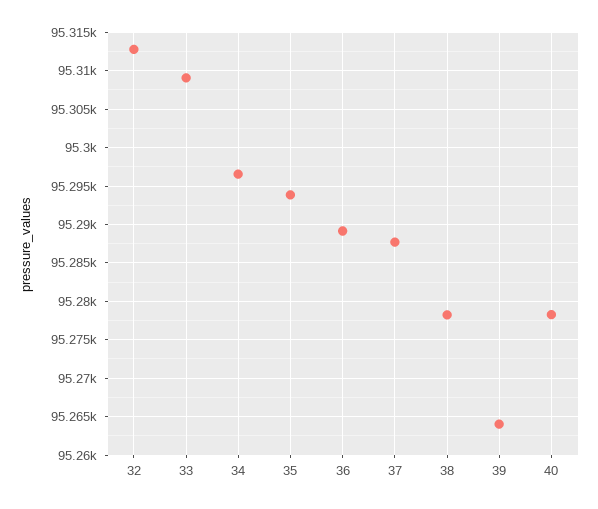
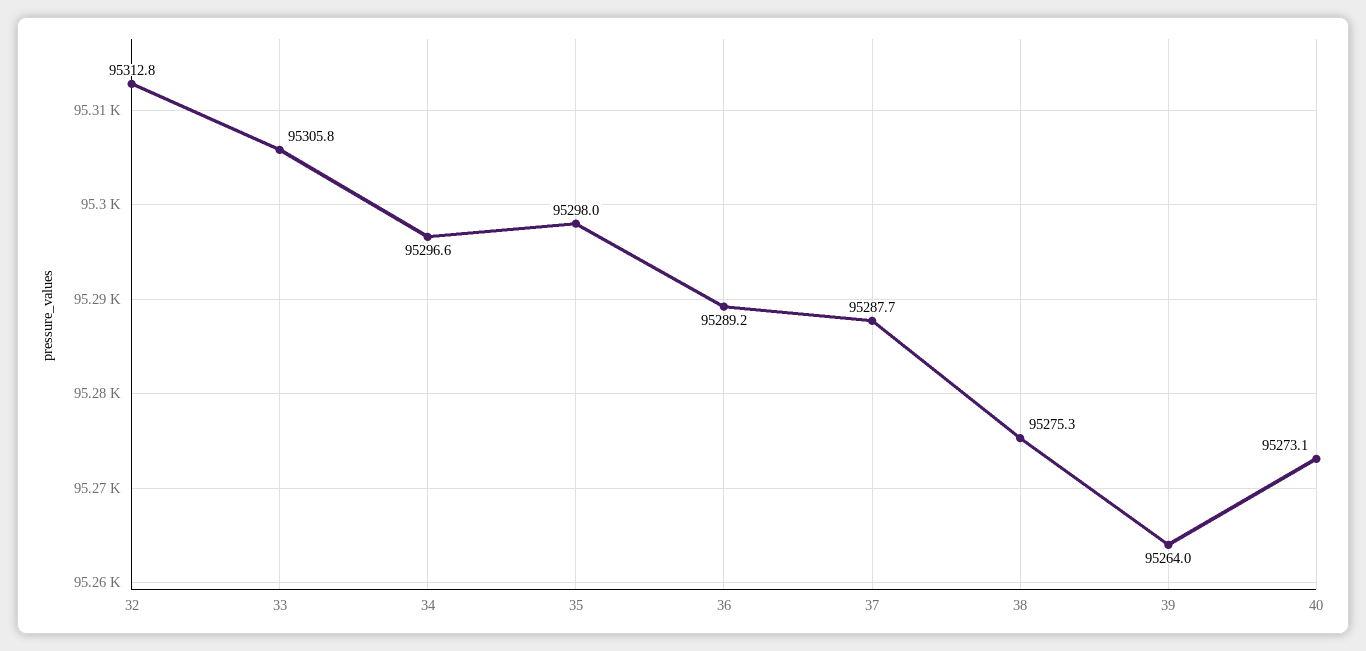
  {
    "32": 95312.8,
-   "33": 95309,
+   "33": 95305.8,
    "34": 95296.6,
-   "35": 95294,
+   "35": 95298,
    "36": 95289.2,
    "37": 95287.7,
-   "38": 95278,
+   "38": 95275.3,
    "39": 95264,
-   "40": 95278
+   "40": 95273.1
  }

